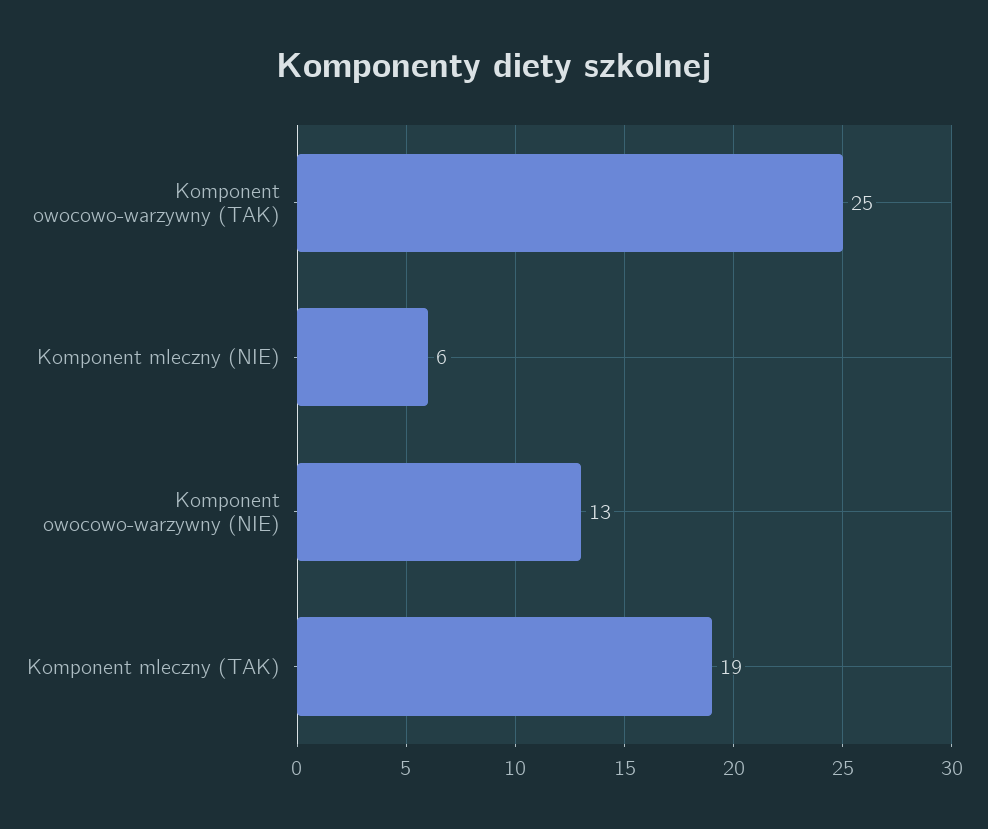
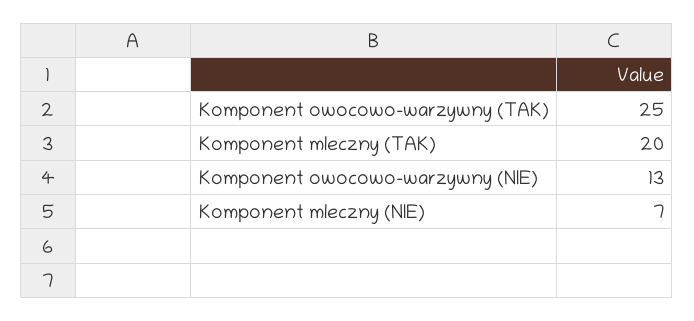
  {
    "Komponent owocowo-warzywny (TAK)": 25,
-   "Komponent mleczny (NIE)": 6,
+   "Komponent mleczny (NIE)": 7,
    "Komponent owocowo-warzywny (NIE)": 13,
-   "Komponent mleczny (TAK)": 19
+   "Komponent mleczny (TAK)": 20
  }

